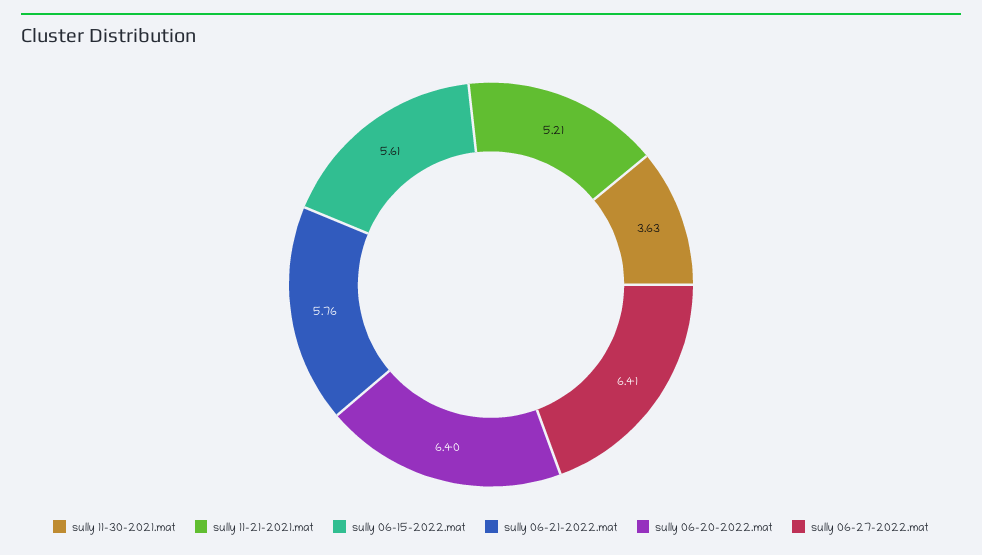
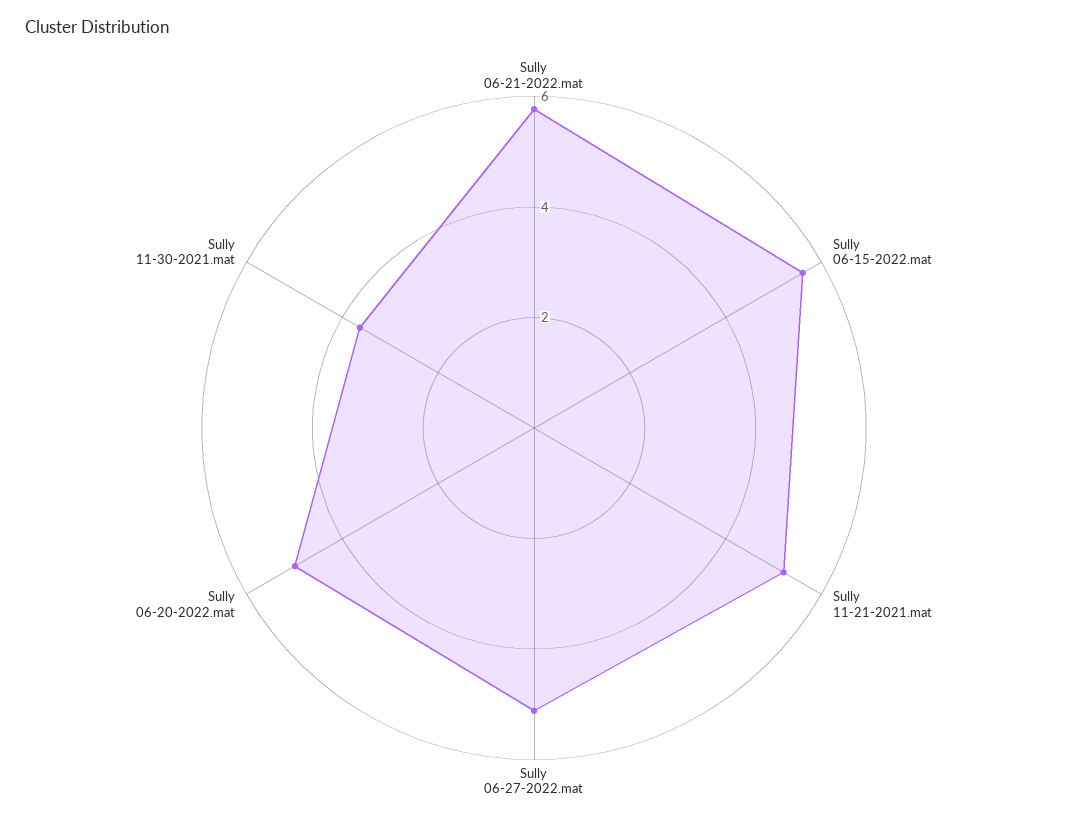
  {
    "sully 11-30-2021.mat": 3.63,
    "sully 11-21-2021.mat": 5.21,
    "sully 06-15-2022.mat": 5.61,
    "sully 06-21-2022.mat": 5.76,
-   "sully 06-20-2022.mat": 6.4,
+   "sully 06-20-2022.mat": 5,
-   "sully 06-27-2022.mat": 6.41
+   "sully 06-27-2022.mat": 5
  }

